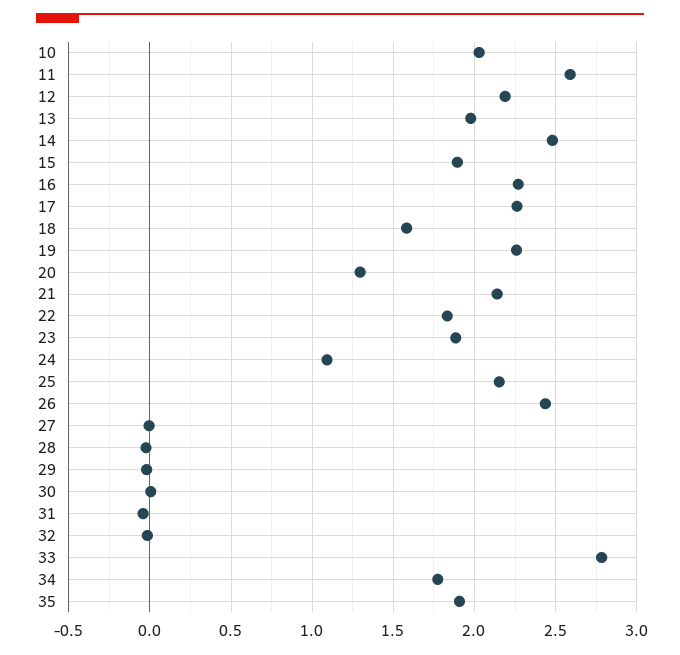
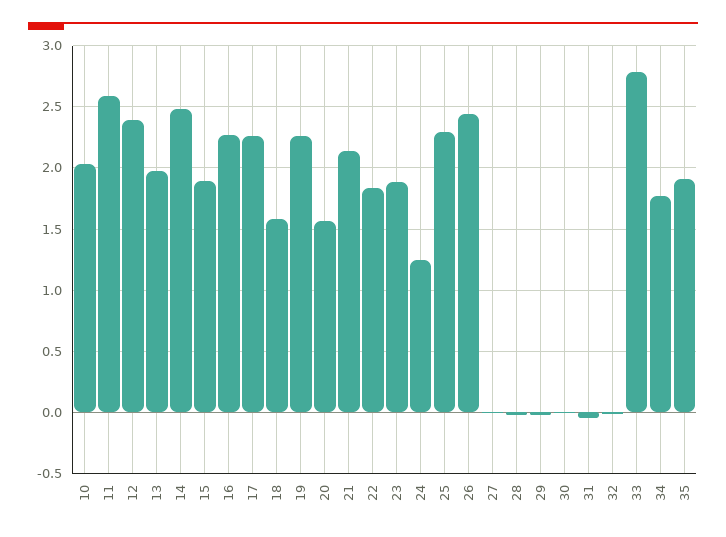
  {
    "10": 2.05,
    "11": 2.6,
-   "12": 2.2,
+   "12": 2.4,
    "13": 2,
    "14": 2.5,
    "15": 1.9,
    "16": 2.25,
    "17": 2.25,
    "18": 1.6,
    "19": 2.25,
-   "20": 1.3,
+   "20": 1.55,
    "21": 2.15,
    "22": 1.85,
    "23": 1.9,
-   "24": 1.1,
+   "24": 1.25,
-   "25": 2.15,
+   "25": 2.3,
    "26": 2.45,
    "27": 0,
    "28": -0.05,
    "29": 0,
    "30": 0,
    "31": -0.05,
    "32": 0,
    "33": 2.8,
    "34": 1.75,
    "35": 1.9
  }

